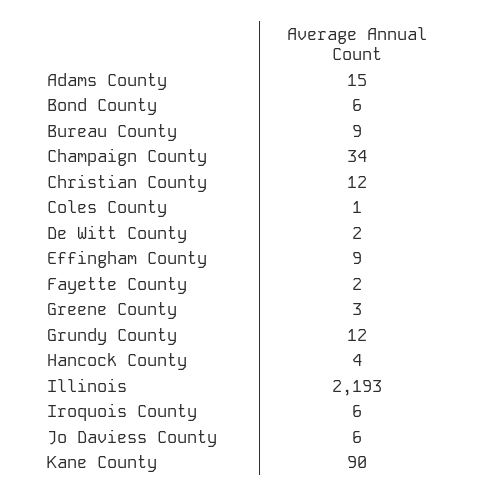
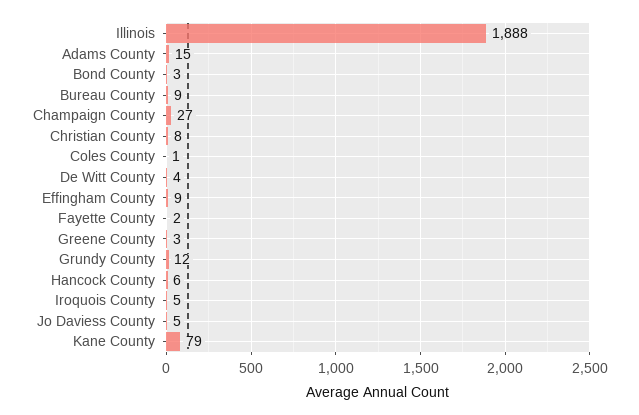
  {
    "Adams County": 15,
-   "Bond County": 6,
+   "Bond County": 3,
    "Bureau County": 9,
-   "Champaign County": 34,
+   "Champaign County": 27,
-   "Christian County": 12,
+   "Christian County": 8,
    "Coles County": 1,
-   "De Witt County": 2,
+   "De Witt County": 4,
    "Effingham County": 9,
    "Fayette County": 2,
    "Greene County": 3,
    "Grundy County": 12,
-   "Hancock County": 4,
+   "Hancock County": 6,
-   "Illinois": 2193,
+   "Illinois": 1888,
-   "Iroquois County": 6,
+   "Iroquois County": 5,
-   "Jo Daviess County": 6,
+   "Jo Daviess County": 5,
-   "Kane County": 90
+   "Kane County": 79
  }

